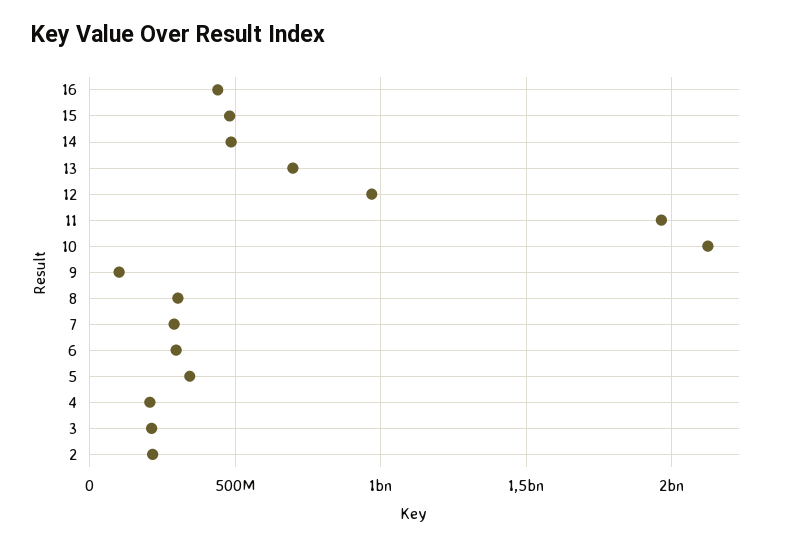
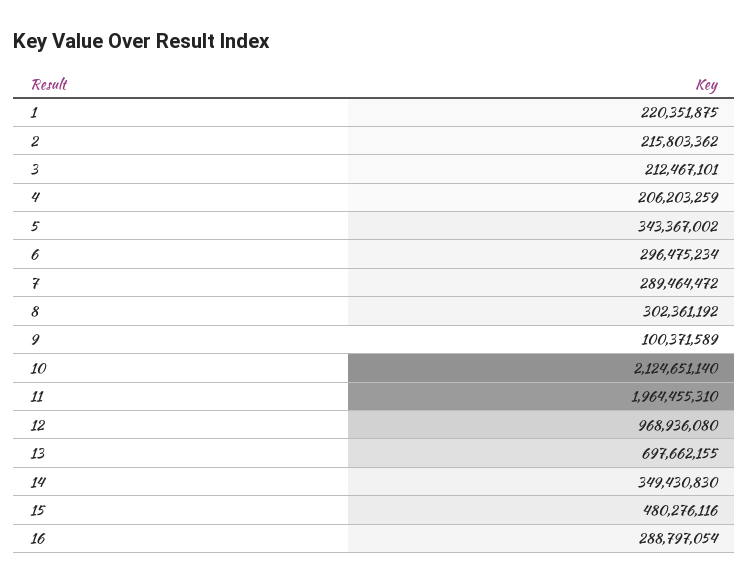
  {
-   "16": 450000000,
+   "16": 288797054,
    "15": 480276116,
-   "14": 500000000,
+   "14": 349430830,
    "13": 697662155,
    "12": 968936080,
    "11": 1964455310,
    "10": 2124651140,
    "9": 100371589,
    "8": 302361192,
    "7": 289464472,
    "6": 296475234,
    "5": 343367002,
    "4": 206203259,
    "3": 212467101,
-   "2": 215803362
+   "2": 215803362,
+   "1": 220351875
  }

